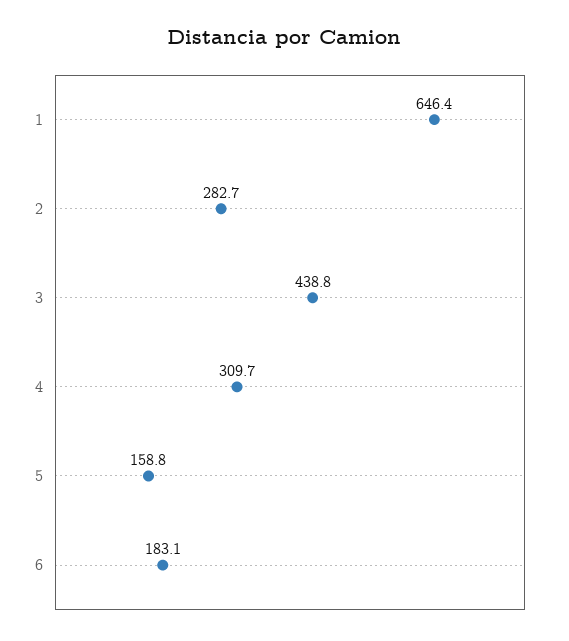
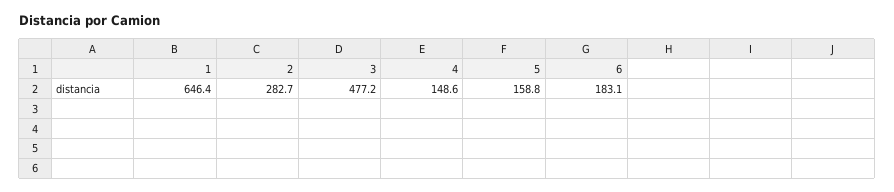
  {
    "1": 646.4,
    "2": 282.7,
-   "3": 438.8,
+   "3": 477.2,
-   "4": 309.7,
+   "4": 148.6,
    "5": 158.8,
    "6": 183.1
  }

